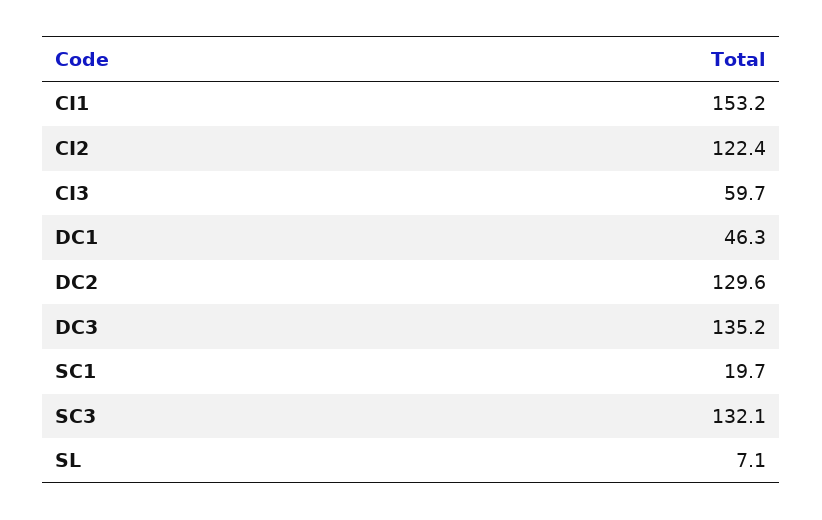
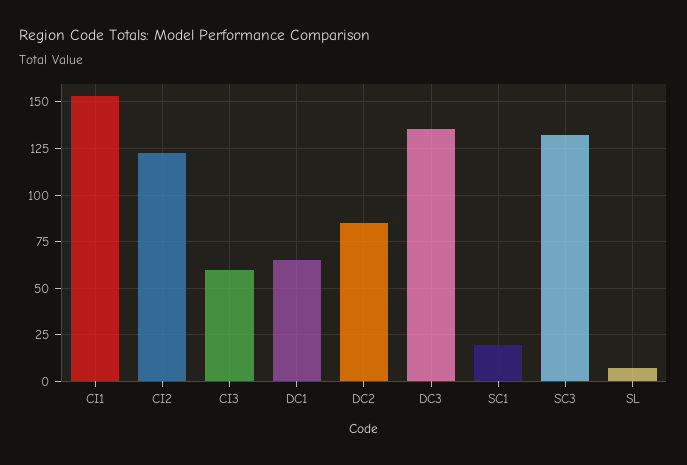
  {
    "CI1": 153.2,
    "CI2": 122.4,
    "CI3": 59.7,
-   "DC1": 46.3,
+   "DC1": 65,
-   "DC2": 129.6,
+   "DC2": 85,
    "DC3": 135.2,
    "SC1": 19.7,
    "SC3": 132.1,
    "SL": 7.1
  }

